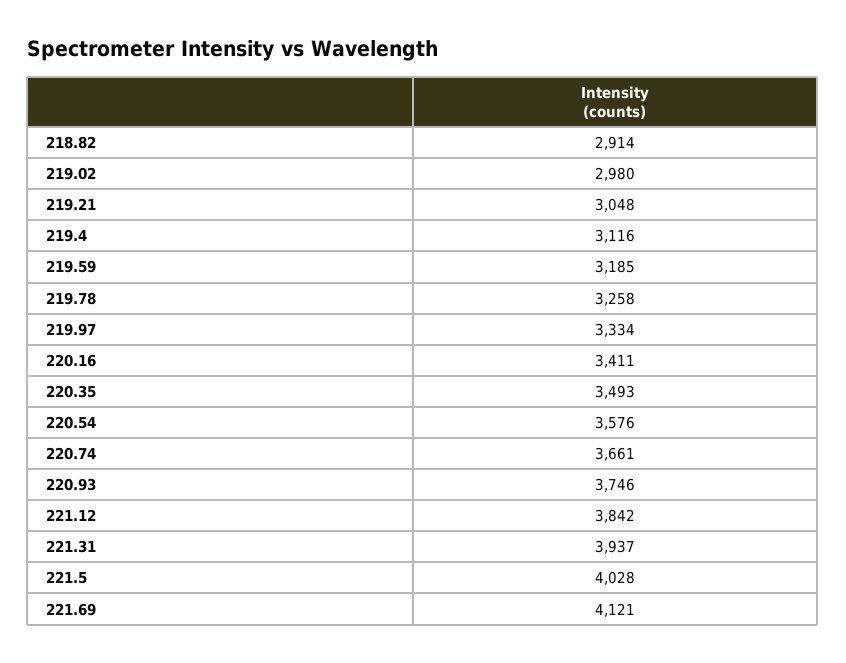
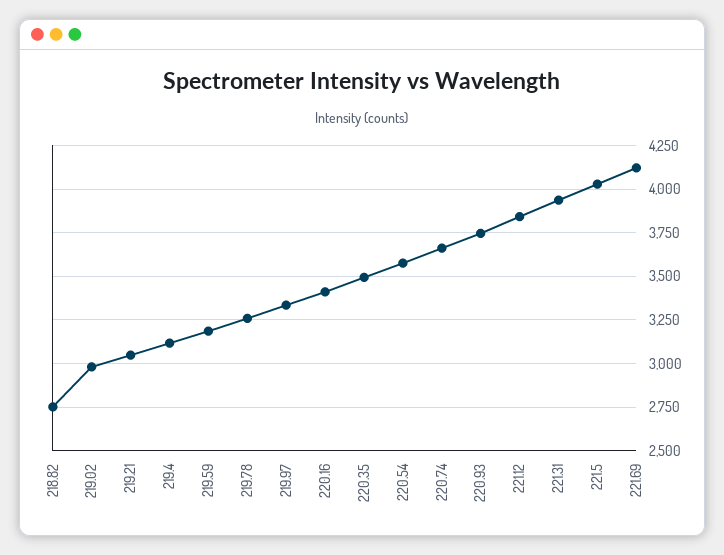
  {
-   "218.82": 2914,
+   "218.82": 2750,
    "219.02": 2980,
    "219.21": 3048,
    "219.4": 3116,
    "219.59": 3185,
    "219.78": 3258,
    "219.97": 3334,
    "220.16": 3411,
    "220.35": 3493,
    "220.54": 3576,
    "220.74": 3661,
    "220.93": 3746,
    "221.12": 3842,
    "221.31": 3937,
    "221.5": 4028,
    "221.69": 4121
  }

